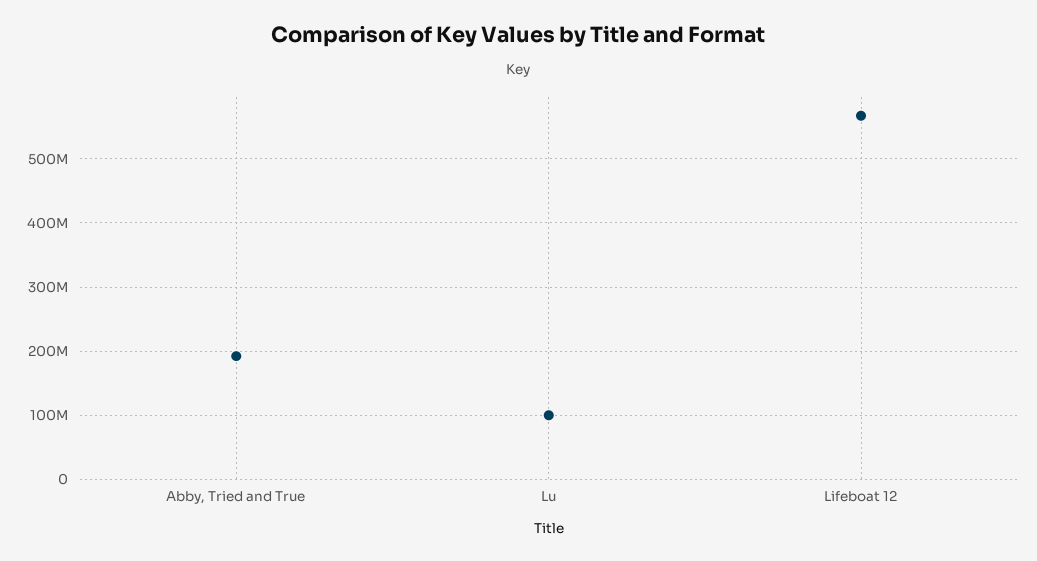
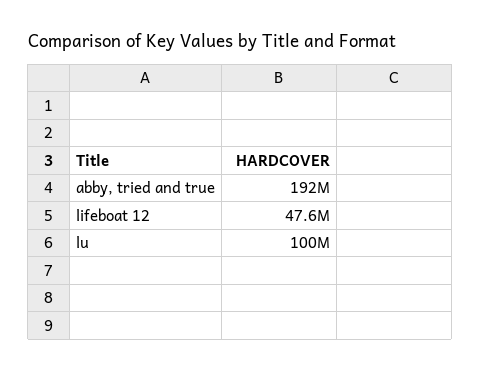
  {
    "Abby, Tried and True": 192000000,
    "Lu": 100000000,
-   "Lifeboat 12": 570000000
+   "Lifeboat 12": 47600000
  }

